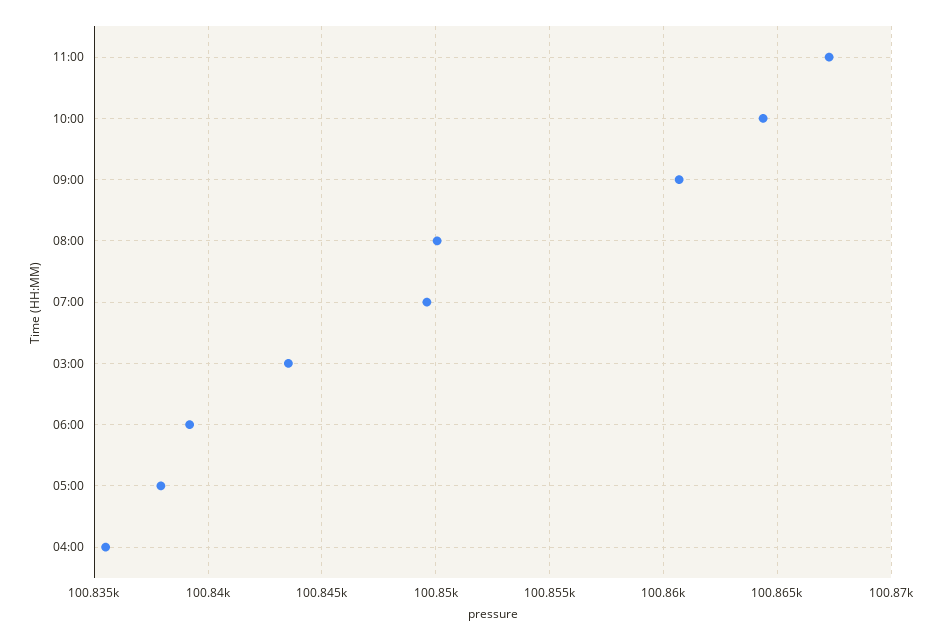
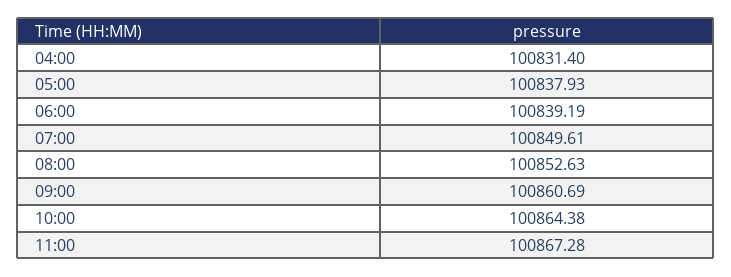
  {
    "11:00": 100867.28,
    "10:00": 100864.38,
    "09:00": 100860.69,
-   "08:00": 100850,
+   "08:00": 100852.63,
    "07:00": 100849.61,
-   "03:00": 100843.5,
    "06:00": 100839.19,
    "05:00": 100837.93,
-   "04:00": 100835.5
+   "04:00": 100831.4
  }

